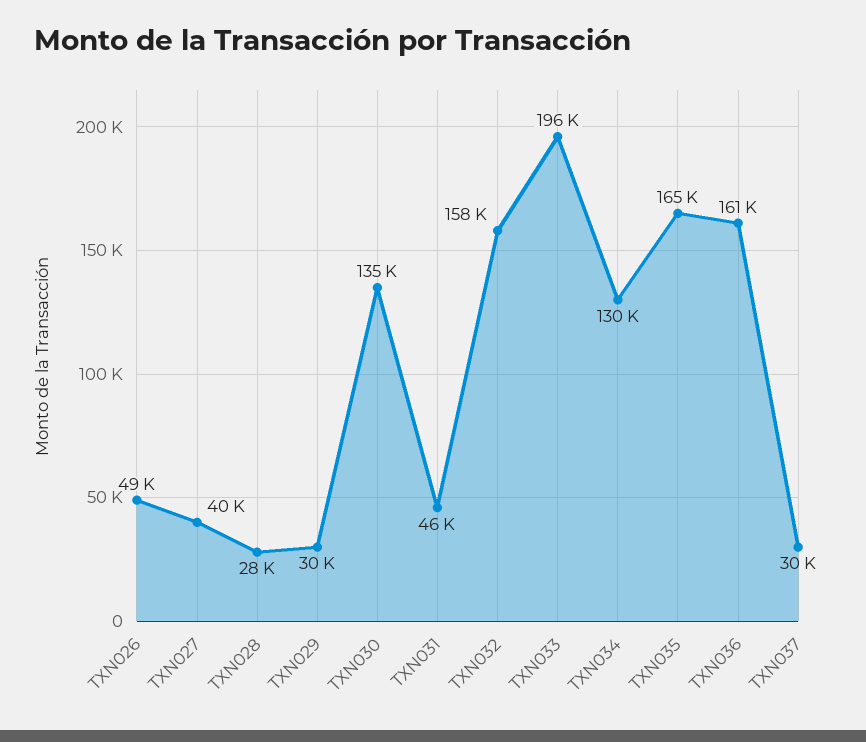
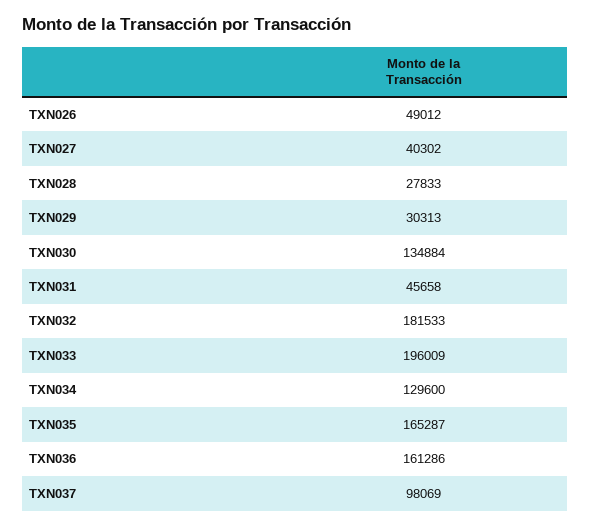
  {
    "TXN026": 49012,
    "TXN027": 40302,
    "TXN028": 27833,
    "TXN029": 30313,
    "TXN030": 134884,
    "TXN031": 45658,
-   "TXN032": 158000,
+   "TXN032": 181533,
    "TXN033": 196009,
    "TXN034": 129600,
    "TXN035": 165287,
    "TXN036": 161286,
-   "TXN037": 30000
+   "TXN037": 98069
  }

